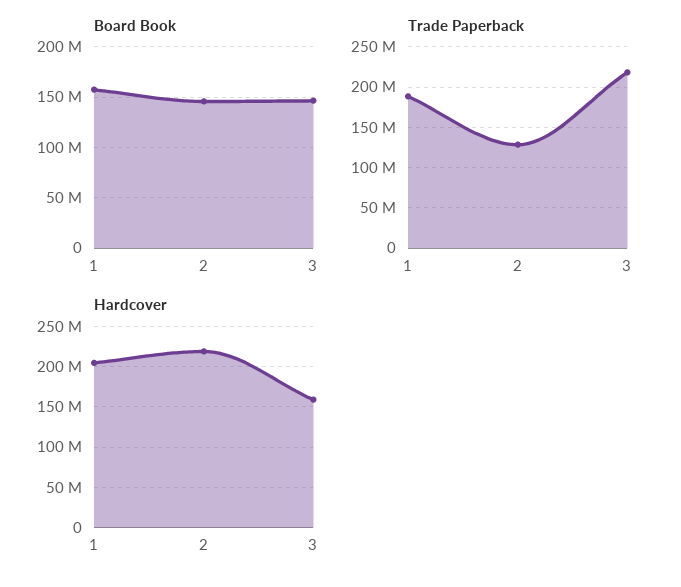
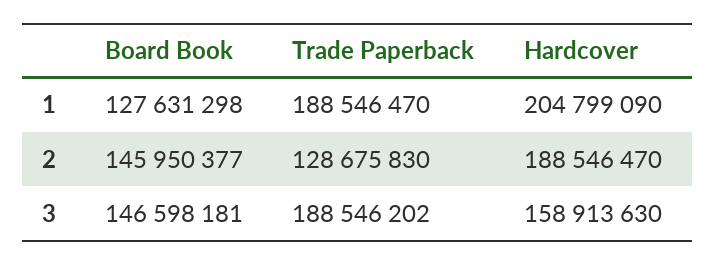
  {
    "Board Book": {
-     "1": 160000000,
+     "1": 127631298,
      "2": 145950377,
      "3": 146598181
    },
    "Trade Paperback": {
      "1": 188546470,
      "2": 128675830,
-     "3": 220000000
+     "3": 188546202
    },
    "Hardcover": {
      "1": 204799090,
-     "2": 220000000,
+     "2": 188546470,
      "3": 158913630
    }
  }

